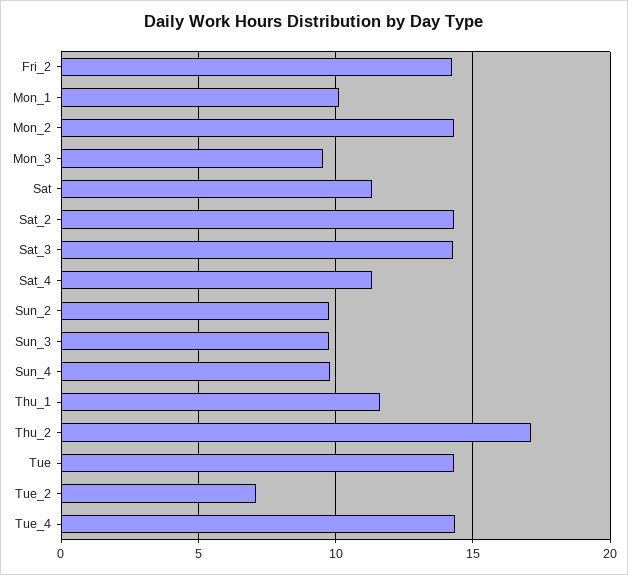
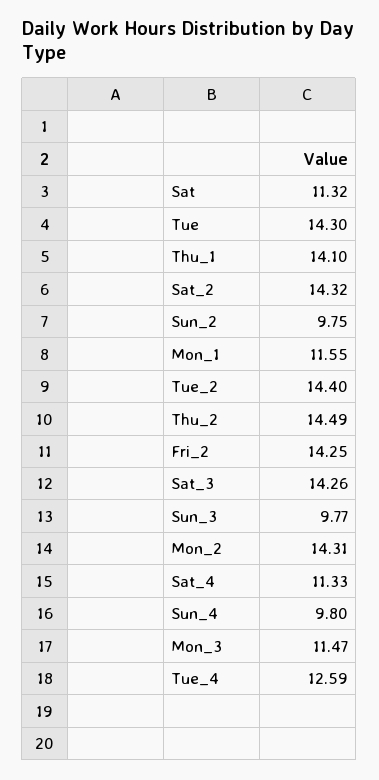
  {
    "Fri_2": 14.25,
-   "Mon_1": 10,
+   "Mon_1": 11.55,
    "Mon_2": 14.31,
-   "Mon_3": 9.5,
+   "Mon_3": 11.47,
    "Sat": 11.32,
    "Sat_2": 14.32,
    "Sat_3": 14.26,
    "Sat_4": 11.33,
    "Sun_2": 9.75,
    "Sun_3": 9.77,
    "Sun_4": 9.8,
-   "Thu_1": 11.5,
+   "Thu_1": 14.1,
-   "Thu_2": 17,
+   "Thu_2": 14.49,
    "Tue": 14.3,
-   "Tue_2": 7,
+   "Tue_2": 14.4,
-   "Tue_4": 14.5
+   "Tue_4": 12.59
  }

